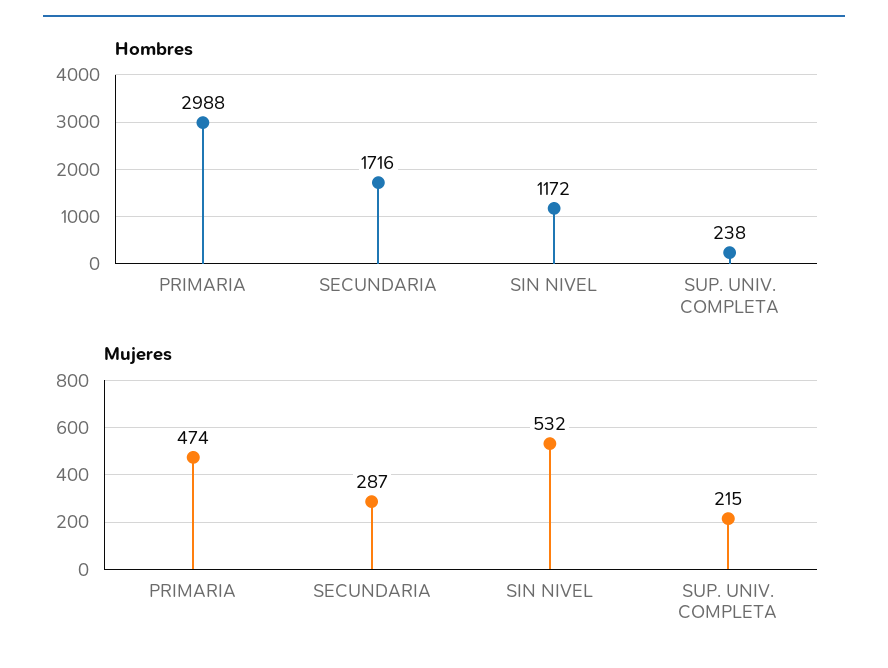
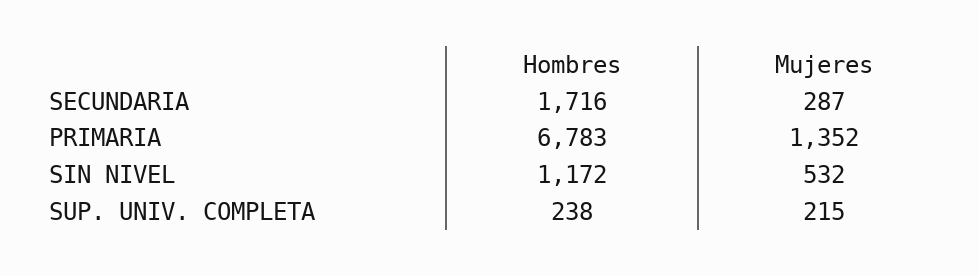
  {
    "Hombres": {
-     "PRIMARIA": 2988,
+     "PRIMARIA": 6783,
      "SECUNDARIA": 1716,
      "SIN NIVEL": 1172,
      "SUP. UNIV. COMPLETA": 238
    },
    "Mujeres": {
-     "PRIMARIA": 474,
+     "PRIMARIA": 1352,
      "SECUNDARIA": 287,
      "SIN NIVEL": 532,
      "SUP. UNIV. COMPLETA": 215
    }
  }

